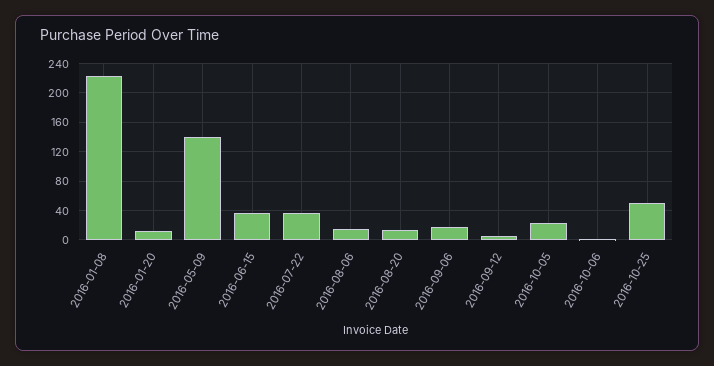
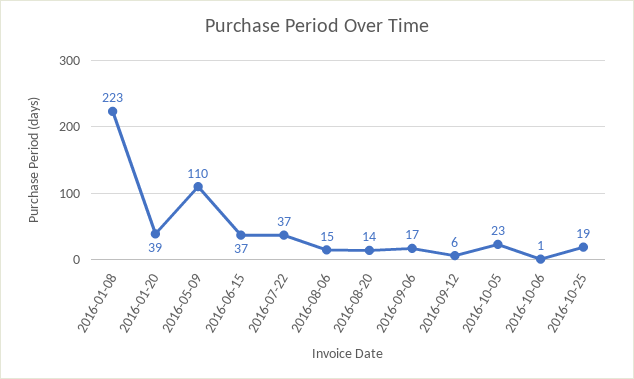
  {
    "2016-01-08": 223,
-   "2016-01-20": 10,
+   "2016-01-20": 39,
-   "2016-05-09": 140,
+   "2016-05-09": 110,
    "2016-06-15": 37,
    "2016-07-22": 37,
    "2016-08-06": 15,
    "2016-08-20": 14,
    "2016-09-06": 17,
    "2016-09-12": 6,
    "2016-10-05": 23,
    "2016-10-06": 1,
-   "2016-10-25": 50
+   "2016-10-25": 19
  }

